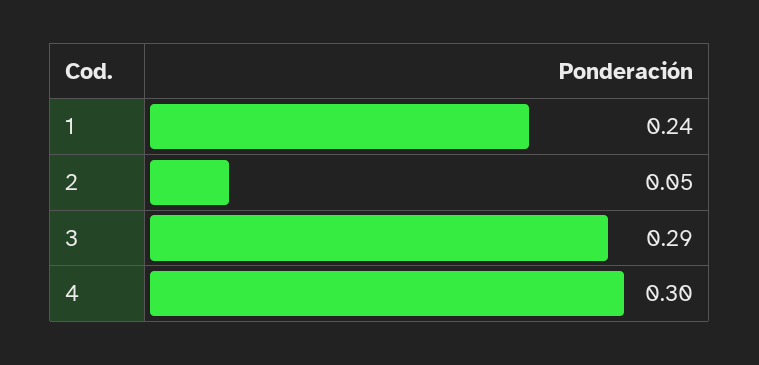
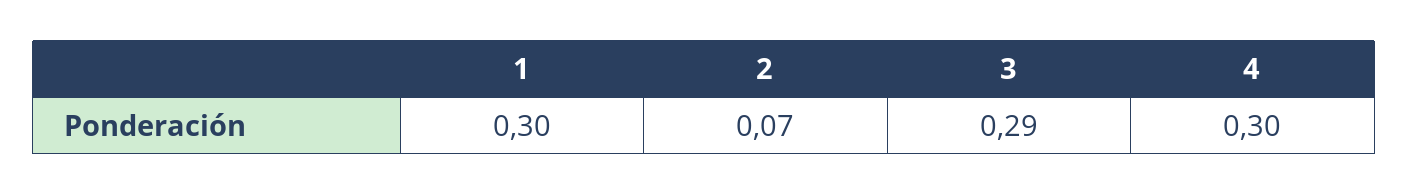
  {
-   "1": 0.24,
+   "1": 0.3,
-   "2": 0.05,
+   "2": 0.07,
    "3": 0.29,
    "4": 0.3
  }

